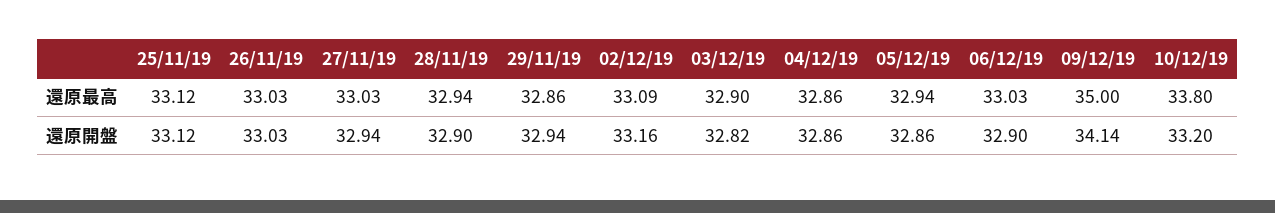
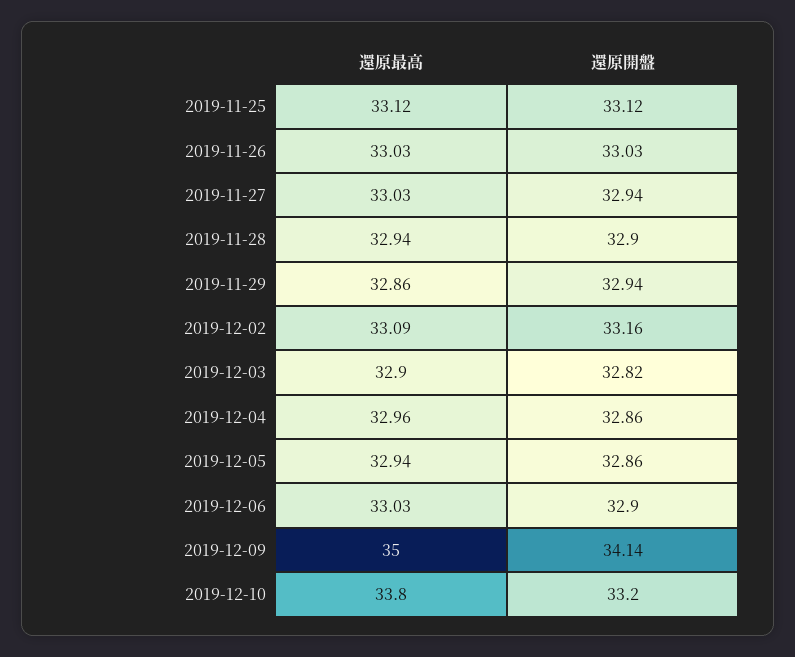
  {
    "25/11/19": {
      "還原最高": 33.12,
      "還原開盤": 33.12
    },
    "26/11/19": {
      "還原最高": 33.03,
      "還原開盤": 33.03
    },
    "27/11/19": {
      "還原最高": 33.03,
      "還原開盤": 32.94
    },
    "28/11/19": {
      "還原最高": 32.94,
      "還原開盤": 32.9
    },
    "29/11/19": {
      "還原最高": 32.86,
      "還原開盤": 32.94
    },
    "02/12/19": {
      "還原最高": 33.09,
      "還原開盤": 33.16
    },
    "03/12/19": {
      "還原最高": 32.9,
      "還原開盤": 32.82
    },
    "04/12/19": {
-     "還原最高": 32.86,
+     "還原最高": 32.96,
      "還原開盤": 32.86
    },
    "05/12/19": {
      "還原最高": 32.94,
      "還原開盤": 32.86
    },
    "06/12/19": {
      "還原最高": 33.03,
      "還原開盤": 32.9
    },
    "09/12/19": {
      "還原最高": 35,
      "還原開盤": 34.14
    },
    "10/12/19": {
      "還原最高": 33.8,
      "還原開盤": 33.2
    }
  }

